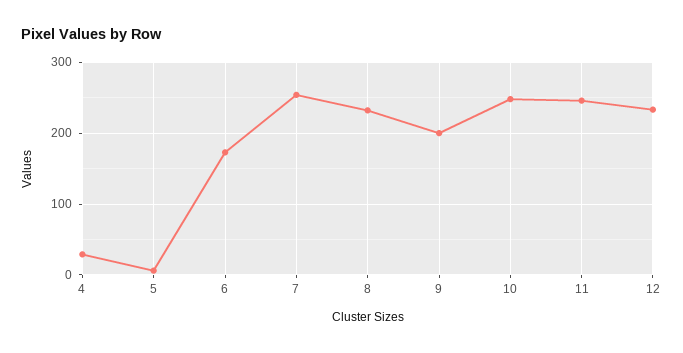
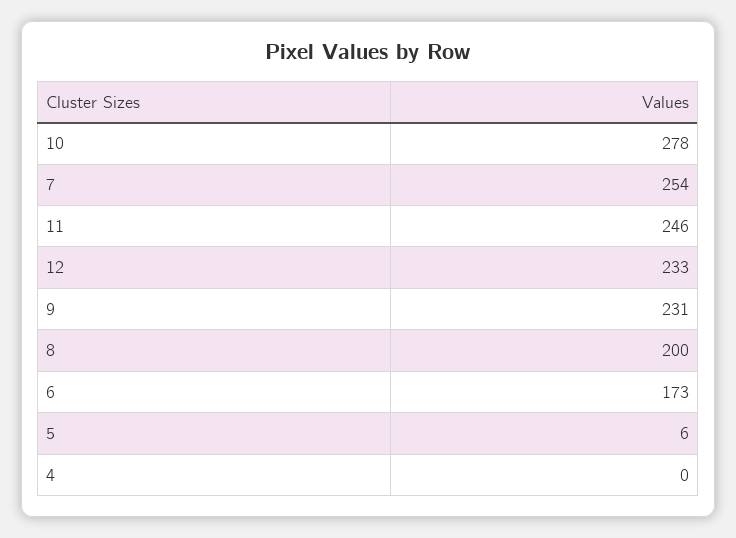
  {
-   "4": 30,
+   "4": 0,
    "5": 6,
    "6": 173,
    "7": 254,
-   "8": 230,
+   "8": 200,
-   "9": 200,
+   "9": 231,
-   "10": 250,
+   "10": 278,
    "11": 246,
    "12": 233
  }

